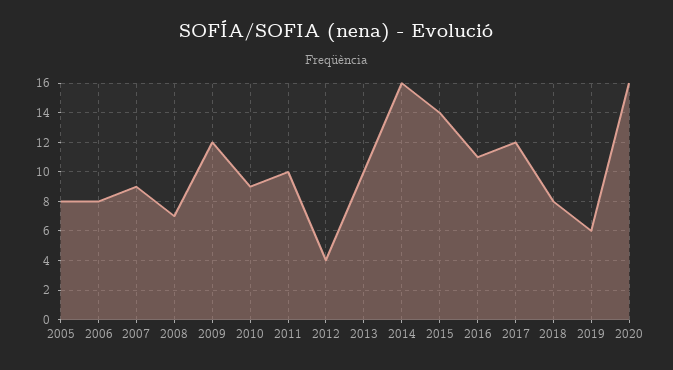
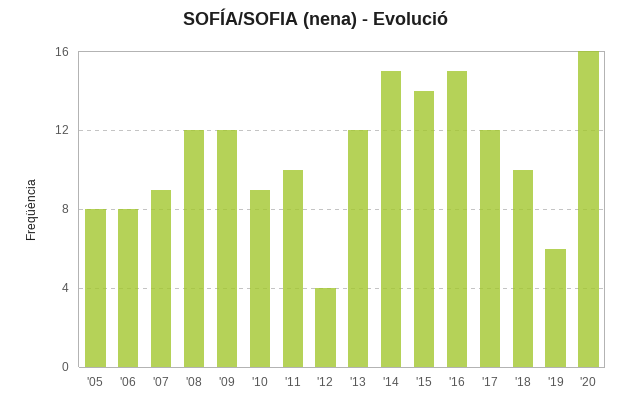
  {
    "2005": 8,
    "2006": 8,
    "2007": 9,
-   "2008": 7,
+   "2008": 12,
    "2009": 12,
    "2010": 9,
    "2011": 10,
    "2012": 4,
-   "2013": 10,
+   "2013": 12,
-   "2014": 16,
+   "2014": 15,
    "2015": 14,
-   "2016": 11,
+   "2016": 15,
    "2017": 12,
-   "2018": 8,
+   "2018": 10,
    "2019": 6,
    "2020": 16
  }

